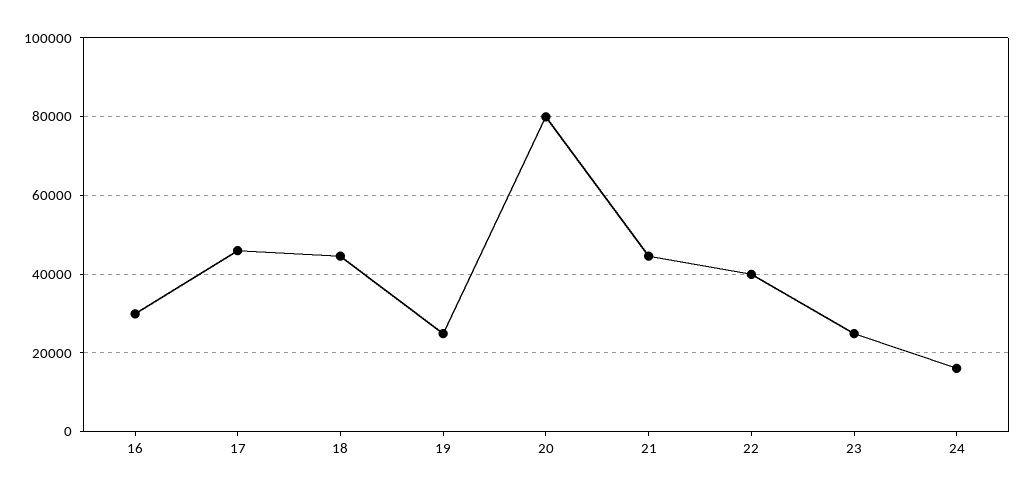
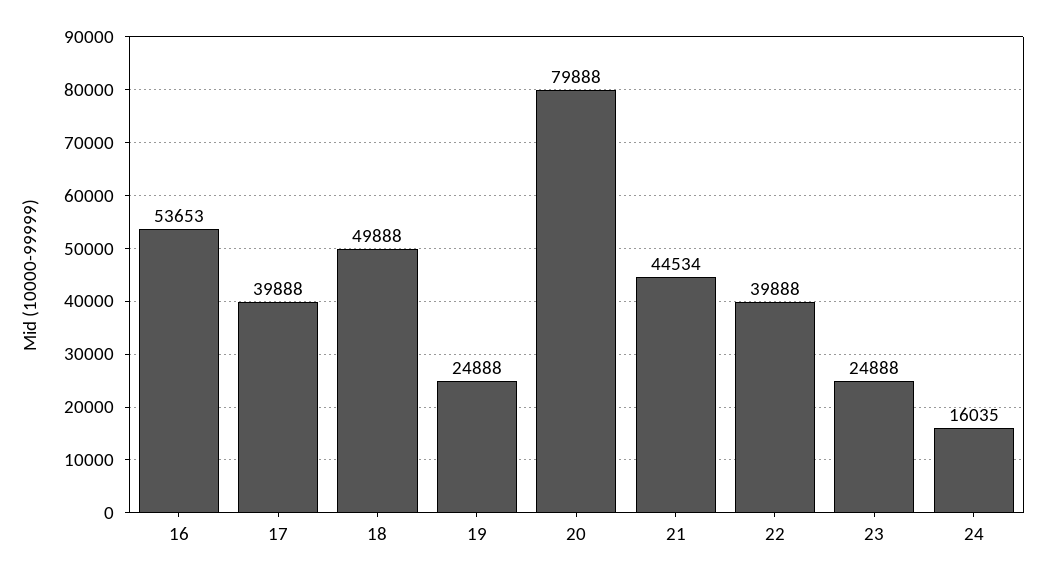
  {
-   "16": 30000,
+   "16": 53653,
-   "17": 46000,
+   "17": 39888,
-   "18": 44000,
+   "18": 49888,
    "19": 24888,
    "20": 79888,
    "21": 44534,
    "22": 39888,
    "23": 24888,
    "24": 16035
  }

